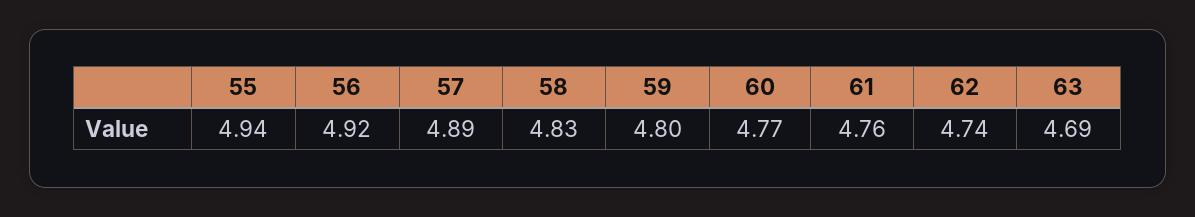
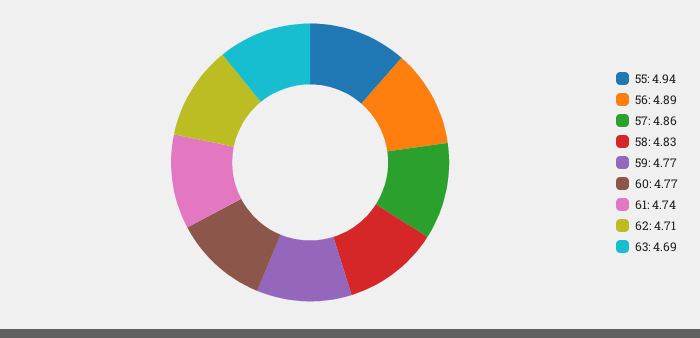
  {
    "55": 4.94,
-   "56": 4.92,
+   "56": 4.89,
-   "57": 4.89,
+   "57": 4.86,
    "58": 4.83,
-   "59": 4.8,
+   "59": 4.77,
    "60": 4.77,
-   "61": 4.76,
+   "61": 4.74,
-   "62": 4.74,
+   "62": 4.71,
    "63": 4.69
  }

